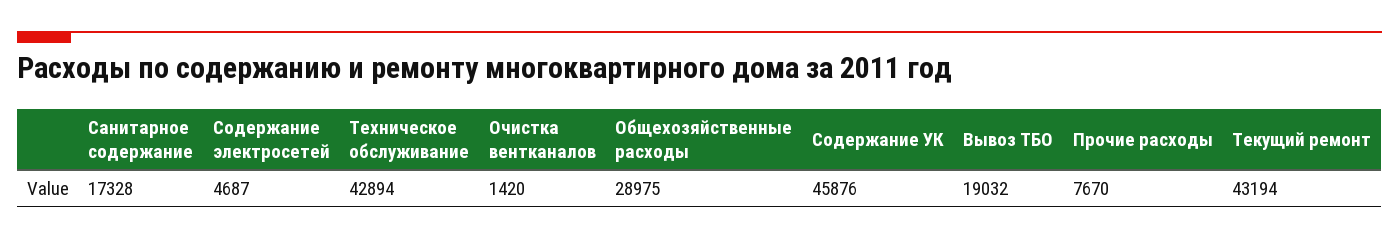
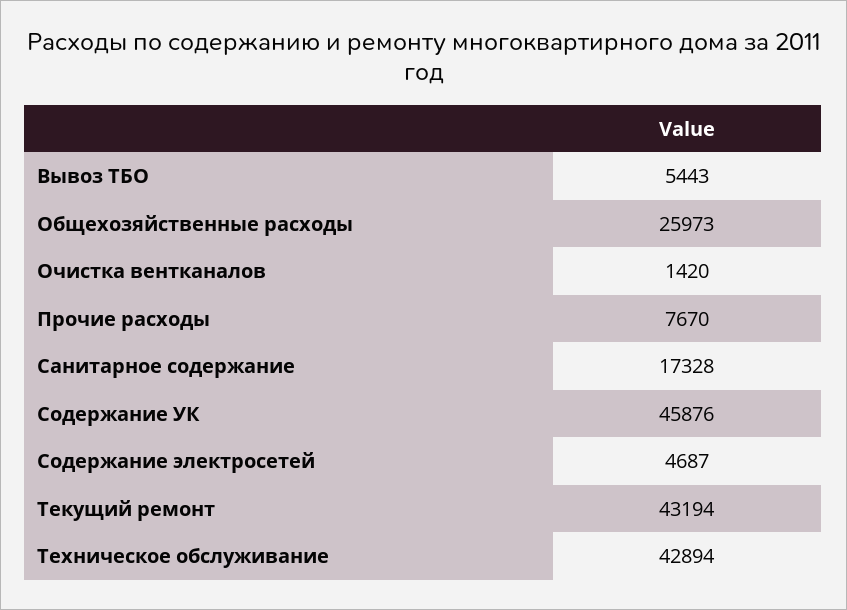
  {
    "Санитарное содержание": 17328,
    "Содержание электросетей": 4687,
    "Техническое обслуживание": 42894,
    "Очистка вентканалов": 1420,
-   "Общехозяйственные расходы": 28975,
+   "Общехозяйственные расходы": 25973,
    "Содержание УК": 45876,
-   "Вывоз ТБО": 19032,
+   "Вывоз ТБО": 5443,
    "Прочие расходы": 7670,
    "Текущий ремонт": 43194
  }

